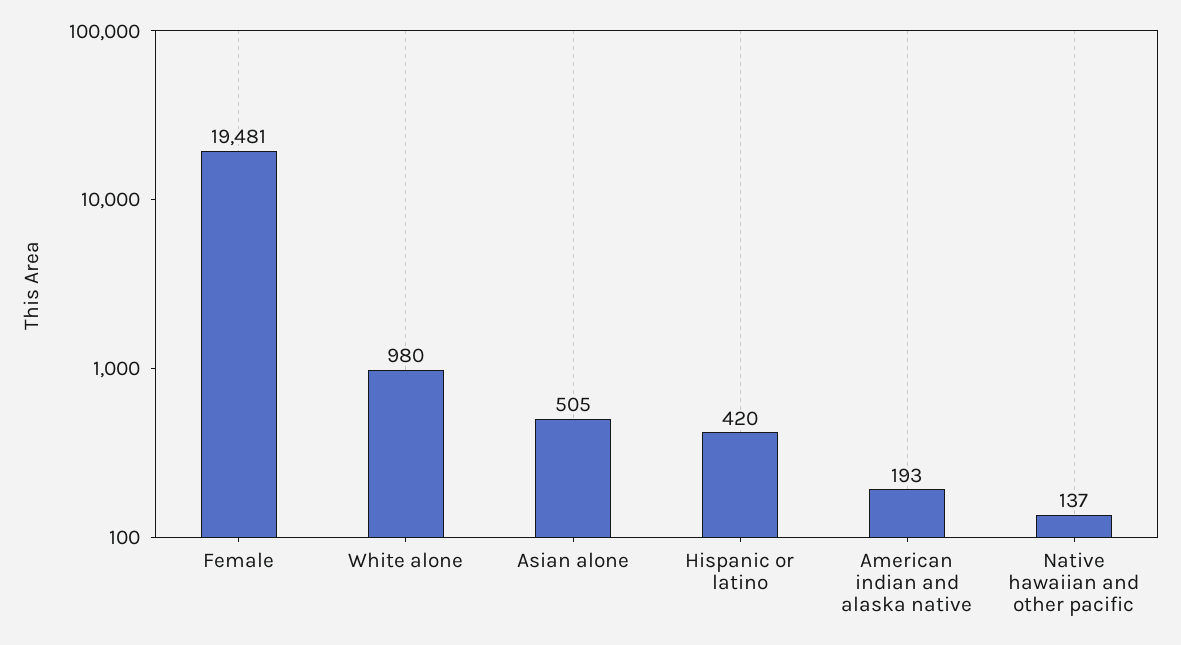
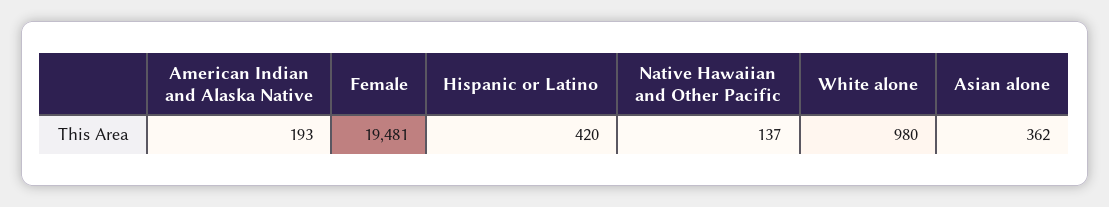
  {
    "Female": 19481,
    "White alone": 980,
-   "Asian alone": 505,
+   "Asian alone": 362,
    "Hispanic or latino": 420,
    "American indian and alaska native": 193,
    "Native hawaiian and other pacific": 137
  }

